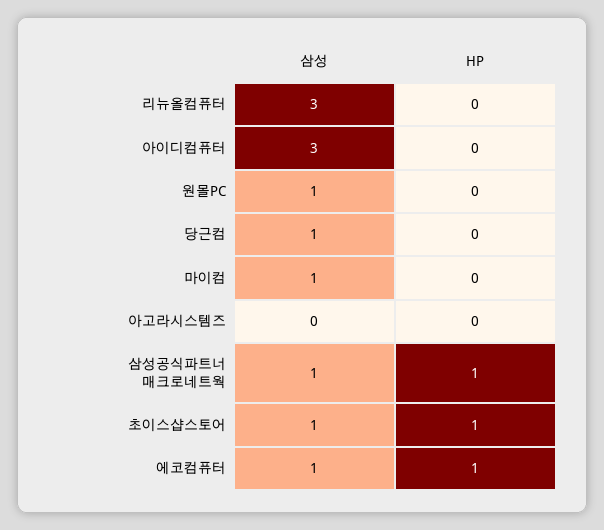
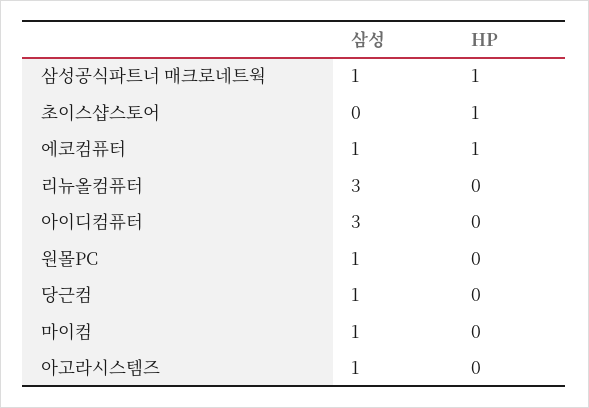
  {
    "삼성": {
      "리뉴올컴퓨터": 3,
      "아이디컴퓨터": 3,
      "원몰PC": 1,
      "당근컴": 1,
      "마이컴": 1,
-     "아고라시스템즈": 0,
+     "아고라시스템즈": 1,
      "삼성공식파트너 매크로네트웍": 1,
-     "초이스샵스토어": 1,
+     "초이스샵스토어": 0,
      "에코컴퓨터": 1
    },
    "HP": {
      "리뉴올컴퓨터": 0,
      "아이디컴퓨터": 0,
      "원몰PC": 0,
      "당근컴": 0,
      "마이컴": 0,
      "아고라시스템즈": 0,
      "삼성공식파트너 매크로네트웍": 1,
      "초이스샵스토어": 1,
      "에코컴퓨터": 1
    }
  }

